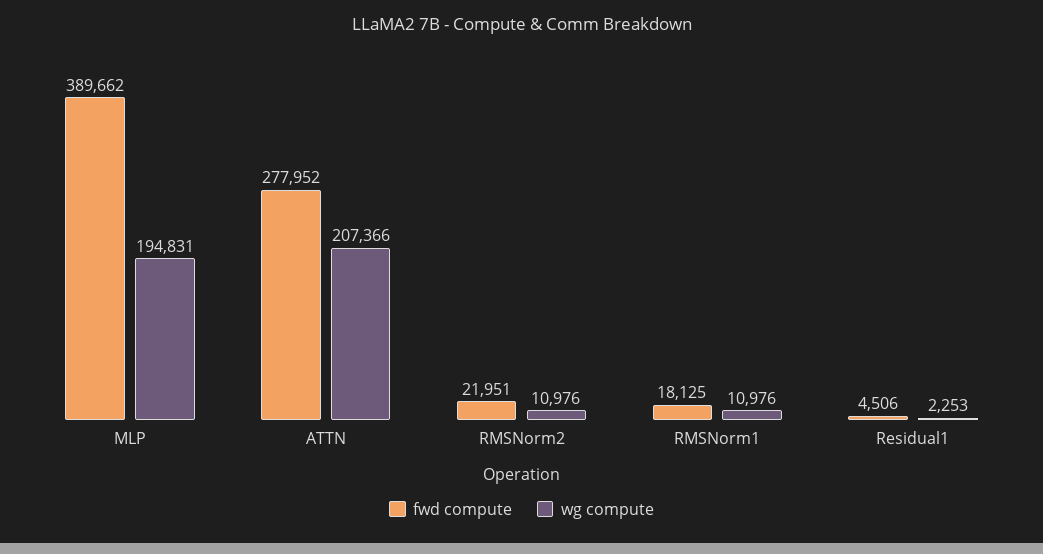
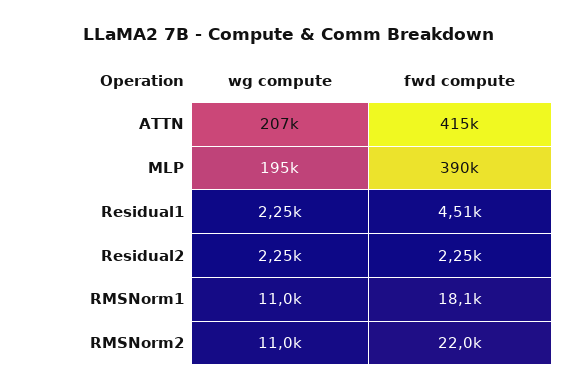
  {
    "fwd compute": {
      "MLP": 389662,
-     "ATTN": 277952,
+     "ATTN": 415000,
      "RMSNorm2": 21951,
      "RMSNorm1": 18125,
-     "Residual1": 4506
+     "Residual1": 4506,
+     "Residual2": 2250
    },
    "wg compute": {
      "MLP": 194831,
      "ATTN": 207366,
      "RMSNorm2": 10976,
      "RMSNorm1": 10976,
-     "Residual1": 2253
+     "Residual1": 2253,
+     "Residual2": 2250
    }
  }

